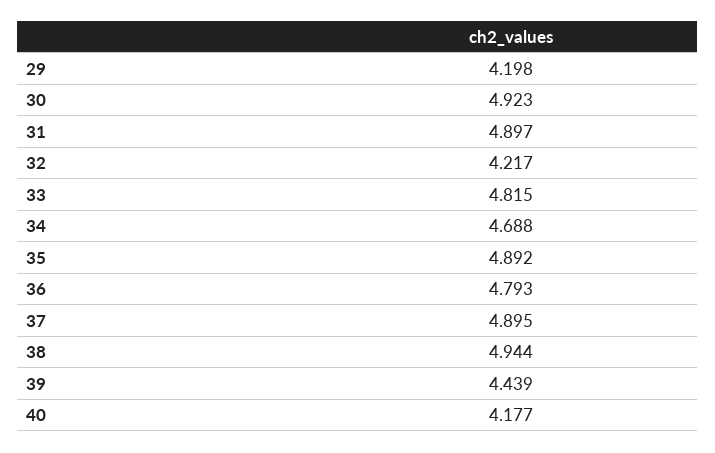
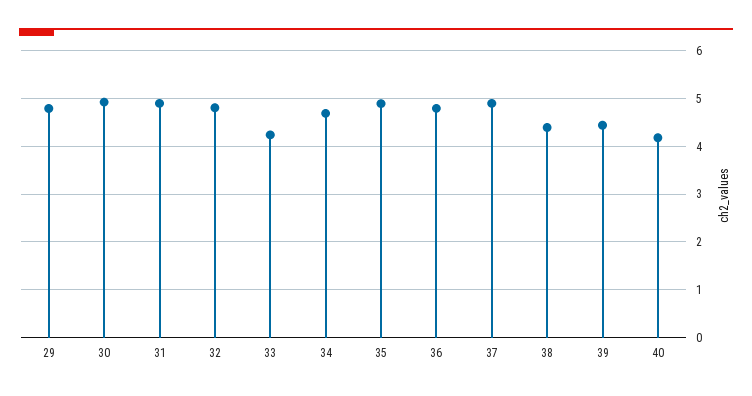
  {
-   "29": 4.198,
+   "29": 4.8,
    "30": 4.923,
    "31": 4.897,
-   "32": 4.217,
+   "32": 4.8,
-   "33": 4.815,
+   "33": 4.2,
    "34": 4.688,
    "35": 4.892,
    "36": 4.793,
    "37": 4.895,
-   "38": 4.944,
+   "38": 4.4,
    "39": 4.439,
    "40": 4.177
  }

